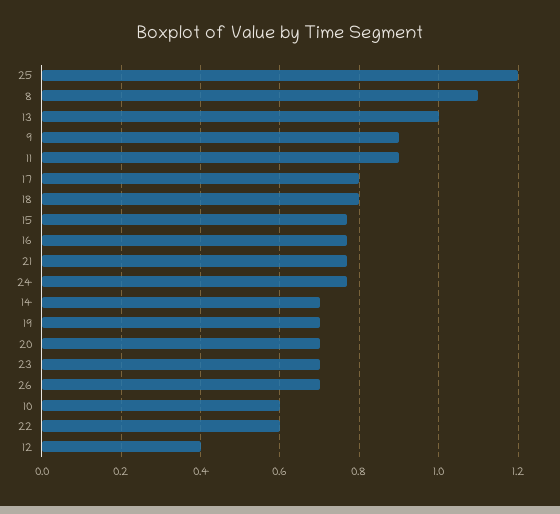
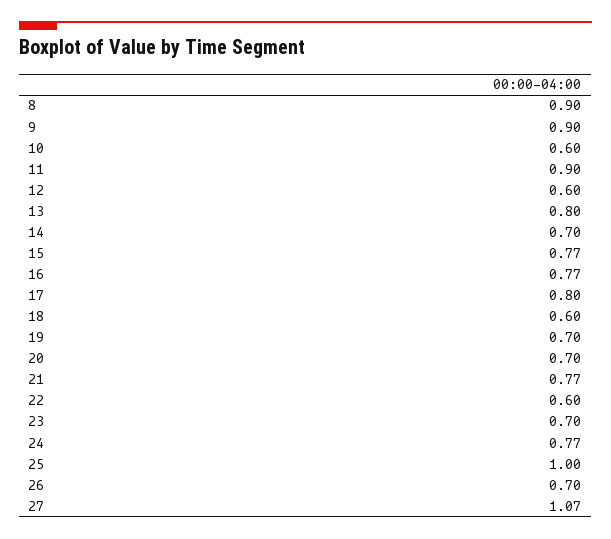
  {
-   "25": 1.2,
+   "25": 1,
-   "8": 1.1,
+   "8": 0.9,
-   "13": 1,
+   "13": 0.8,
    "9": 0.9,
    "11": 0.9,
    "17": 0.8,
-   "18": 0.8,
+   "18": 0.6,
    "15": 0.77,
    "16": 0.77,
    "21": 0.77,
    "24": 0.77,
    "14": 0.7,
    "19": 0.7,
    "20": 0.7,
    "23": 0.7,
    "26": 0.7,
    "10": 0.6,
    "22": 0.6,
-   "12": 0.4
+   "12": 0.6,
+   "27": 1.07
  }

